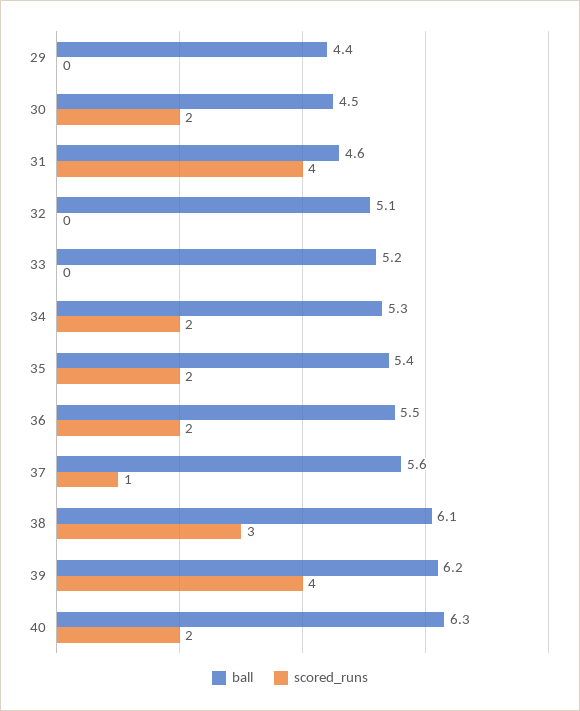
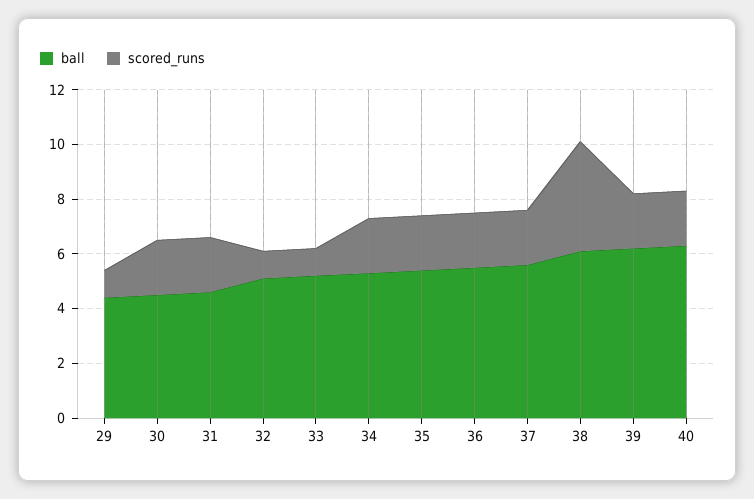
  {
    "ball": {
      "29": 4.4,
      "30": 4.5,
      "31": 4.6,
      "32": 5.1,
      "33": 5.2,
      "34": 5.3,
      "35": 5.4,
      "36": 5.5,
      "37": 5.6,
      "38": 6.1,
      "39": 6.2,
      "40": 6.3
    },
    "scored_runs": {
-     "29": 0,
+     "29": 1,
      "30": 2,
-     "31": 4,
+     "31": 2,
-     "32": 0,
+     "32": 1,
-     "33": 0,
+     "33": 1,
      "34": 2,
      "35": 2,
      "36": 2,
-     "37": 1,
+     "37": 2,
-     "38": 3,
+     "38": 4,
-     "39": 4,
+     "39": 2,
      "40": 2
    }
  }

